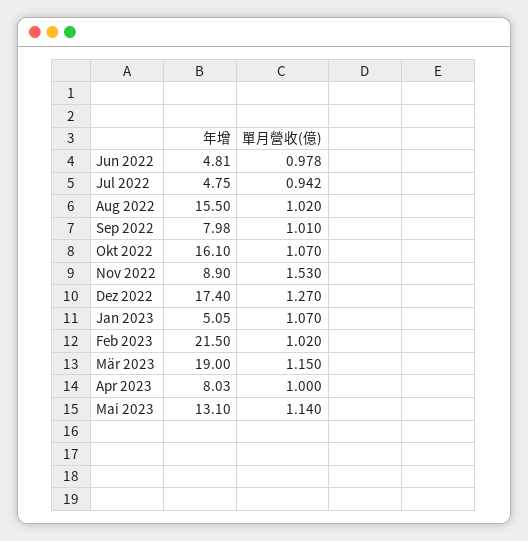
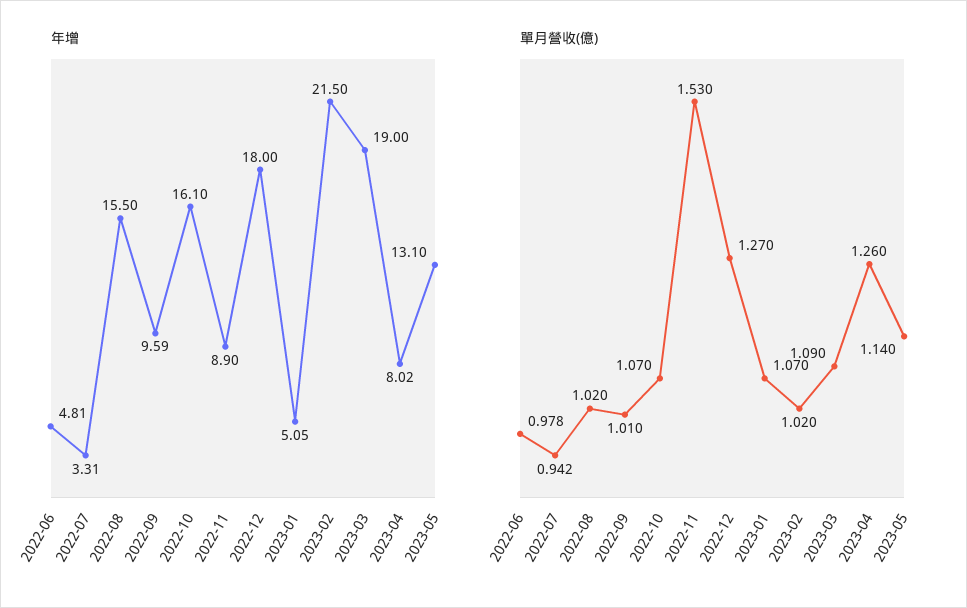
  {
    "年增": {
      "Jun 2022": 4.81,
-     "Jul 2022": 4.75,
+     "Jul 2022": 3.31,
      "Aug 2022": 15.5,
-     "Sep 2022": 7.98,
+     "Sep 2022": 9.59,
      "Okt 2022": 16.1,
      "Nov 2022": 8.9,
-     "Dez 2022": 17.4,
+     "Dez 2022": 18,
      "Jan 2023": 5.05,
      "Feb 2023": 21.5,
      "Mär 2023": 19,
-     "Apr 2023": 8.03,
+     "Apr 2023": 8.02,
      "Mai 2023": 13.1
    },
    "單月營收(億)": {
      "Jun 2022": 0.978,
      "Jul 2022": 0.942,
      "Aug 2022": 1.02,
      "Sep 2022": 1.01,
      "Okt 2022": 1.07,
      "Nov 2022": 1.53,
      "Dez 2022": 1.27,
      "Jan 2023": 1.07,
      "Feb 2023": 1.02,
-     "Mär 2023": 1.15,
+     "Mär 2023": 1.09,
-     "Apr 2023": 1,
+     "Apr 2023": 1.26,
      "Mai 2023": 1.14
    }
  }

